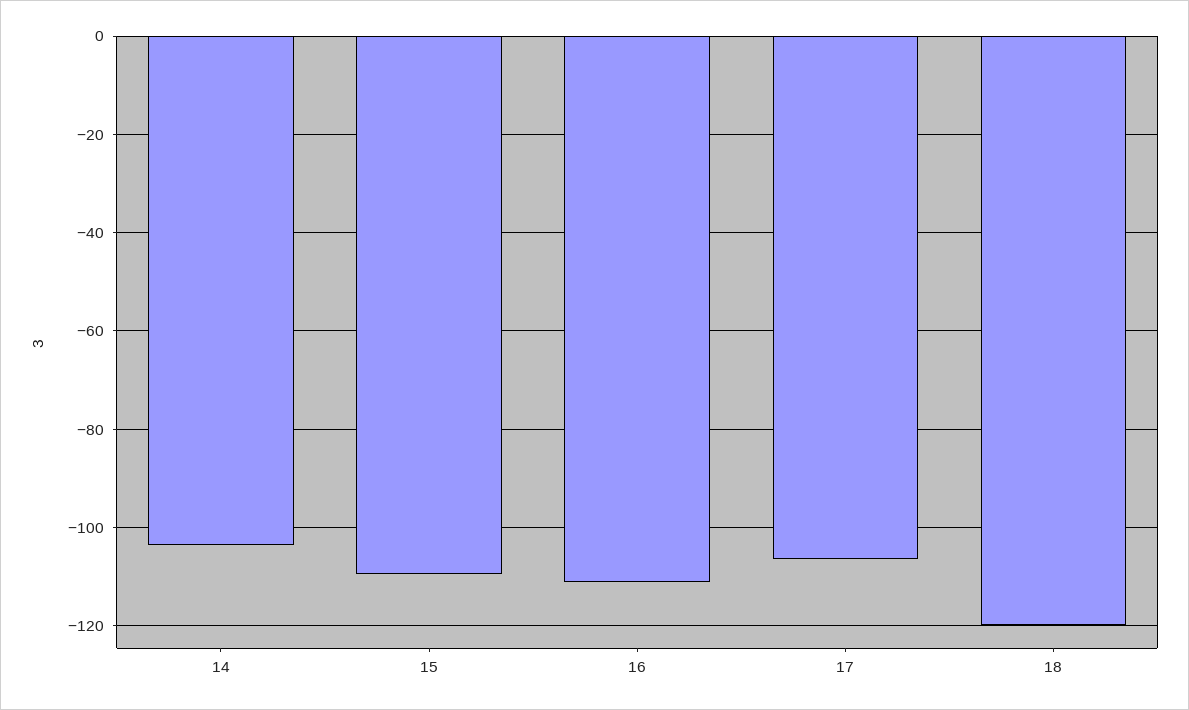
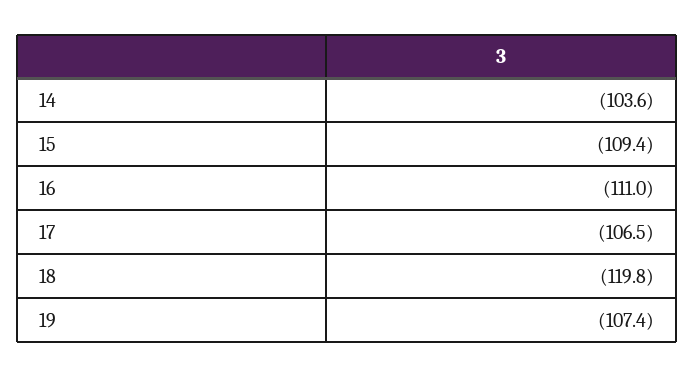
  {
    "14": -103.6,
    "15": -109.4,
    "16": -111,
    "17": -106.5,
-   "18": -119.8
+   "18": -119.8,
+   "19": -107.4
  }

